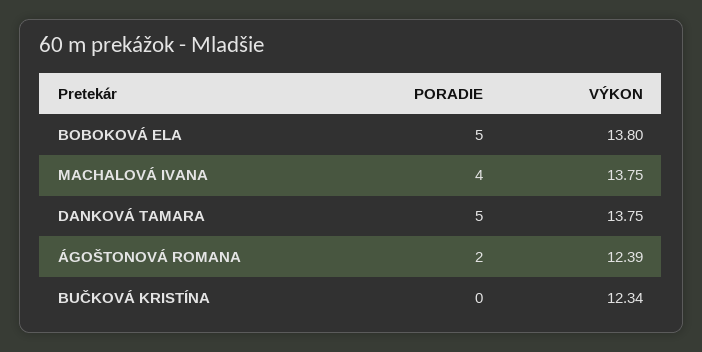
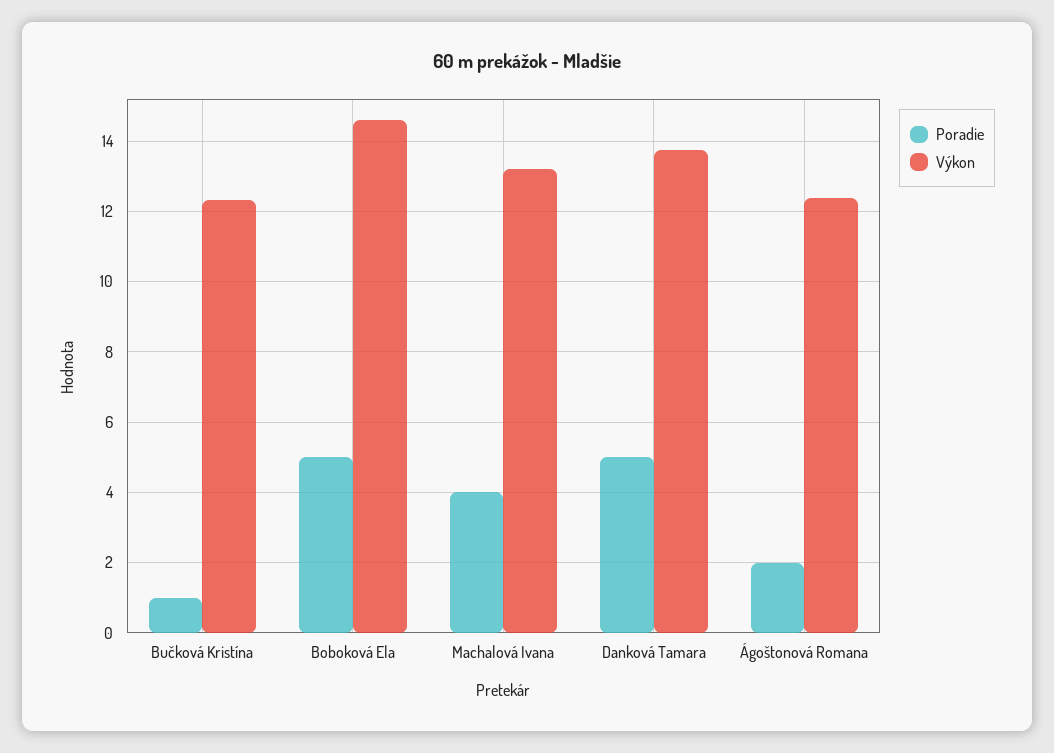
  {
    "PORADIE": {
      "BOBOKOVÁ ELA": 5,
      "MACHALOVÁ IVANA": 4,
      "DANKOVÁ TAMARA": 5,
      "ÁGOŠTONOVÁ ROMANA": 2,
-     "BUČKOVÁ KRISTÍNA": 0
+     "BUČKOVÁ KRISTÍNA": 1
    },
    "VÝKON": {
-     "BOBOKOVÁ ELA": 13.8,
+     "BOBOKOVÁ ELA": 14.6,
-     "MACHALOVÁ IVANA": 13.75,
+     "MACHALOVÁ IVANA": 13.2,
      "DANKOVÁ TAMARA": 13.75,
      "ÁGOŠTONOVÁ ROMANA": 12.39,
      "BUČKOVÁ KRISTÍNA": 12.34
    }
  }

